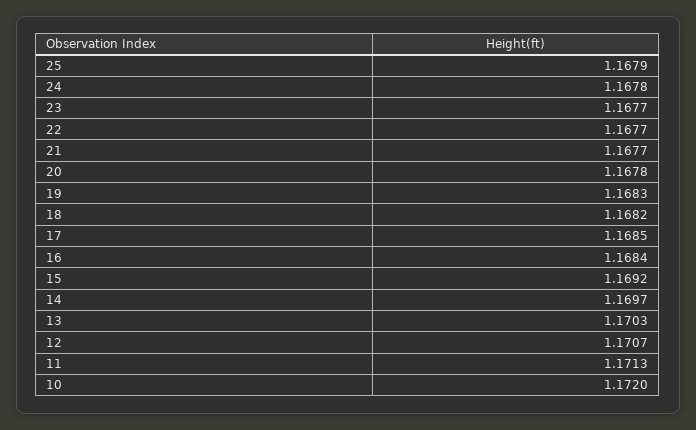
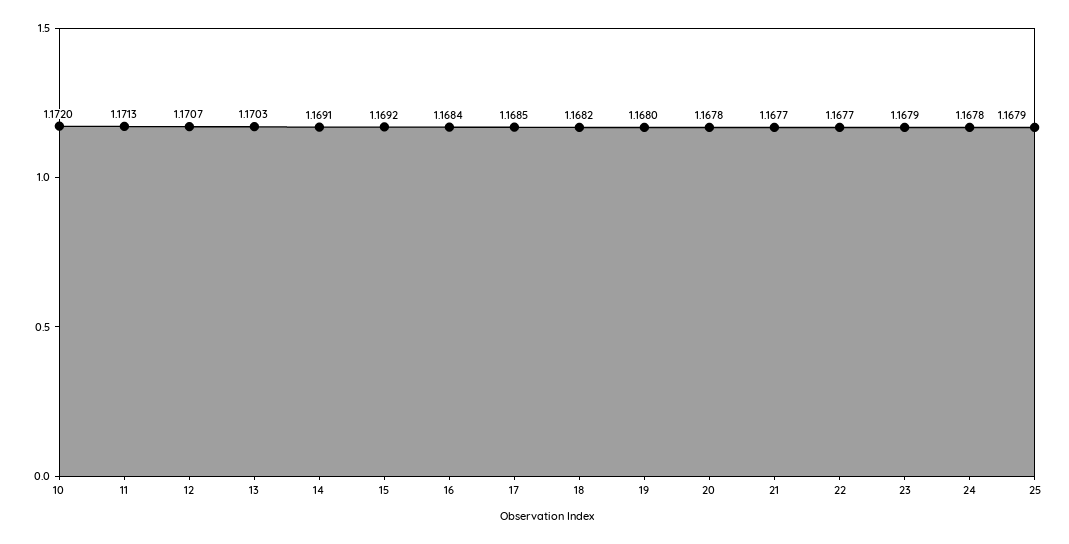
  {
    "25": 1.1679,
    "24": 1.1678,
-   "23": 1.1677,
+   "23": 1.1679,
    "22": 1.1677,
    "21": 1.1677,
    "20": 1.1678,
-   "19": 1.1683,
+   "19": 1.168,
    "18": 1.1682,
    "17": 1.1685,
    "16": 1.1684,
    "15": 1.1692,
-   "14": 1.1697,
+   "14": 1.1691,
    "13": 1.1703,
    "12": 1.1707,
    "11": 1.1713,
    "10": 1.172
  }

